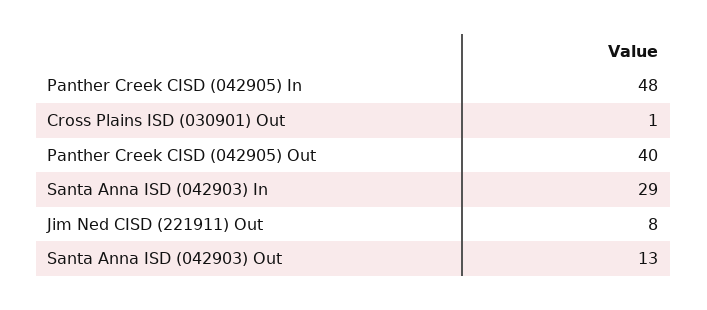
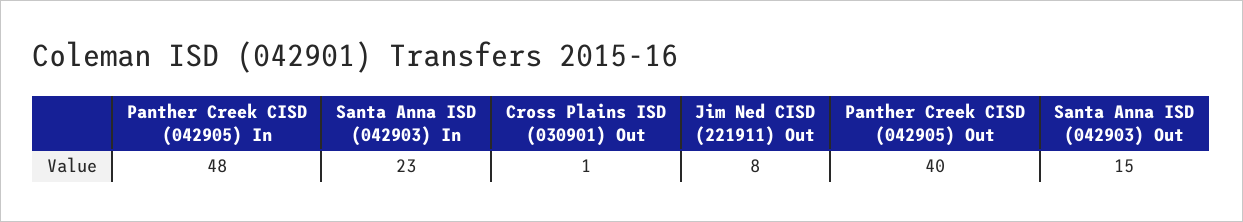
  {
    "Panther Creek CISD (042905) In": 48,
    "Cross Plains ISD (030901) Out": 1,
    "Panther Creek CISD (042905) Out": 40,
-   "Santa Anna ISD (042903) In": 29,
+   "Santa Anna ISD (042903) In": 23,
    "Jim Ned CISD (221911) Out": 8,
-   "Santa Anna ISD (042903) Out": 13
+   "Santa Anna ISD (042903) Out": 15
  }

